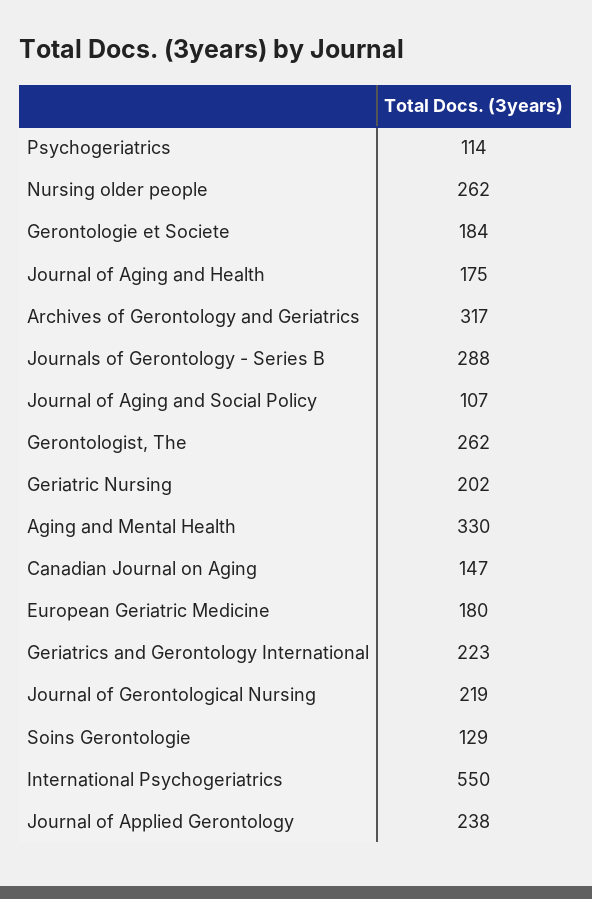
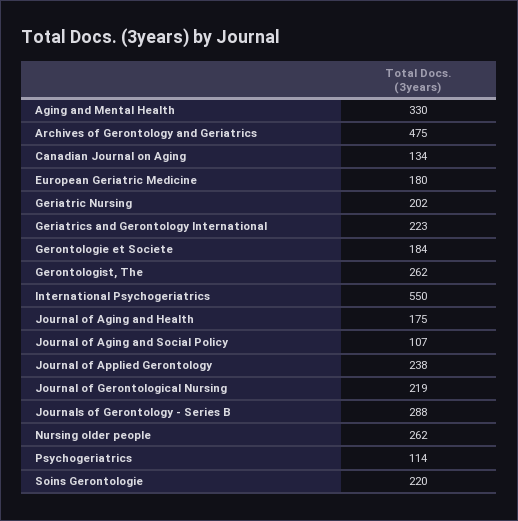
  {
    "Psychogeriatrics": 114,
    "Nursing older people": 262,
    "Gerontologie et Societe": 184,
    "Journal of Aging and Health": 175,
-   "Archives of Gerontology and Geriatrics": 317,
+   "Archives of Gerontology and Geriatrics": 475,
    "Journals of Gerontology - Series B": 288,
    "Journal of Aging and Social Policy": 107,
    "Gerontologist, The": 262,
    "Geriatric Nursing": 202,
    "Aging and Mental Health": 330,
-   "Canadian Journal on Aging": 147,
+   "Canadian Journal on Aging": 134,
    "European Geriatric Medicine": 180,
    "Geriatrics and Gerontology International": 223,
    "Journal of Gerontological Nursing": 219,
-   "Soins Gerontologie": 129,
+   "Soins Gerontologie": 220,
    "International Psychogeriatrics": 550,
    "Journal of Applied Gerontology": 238
  }

